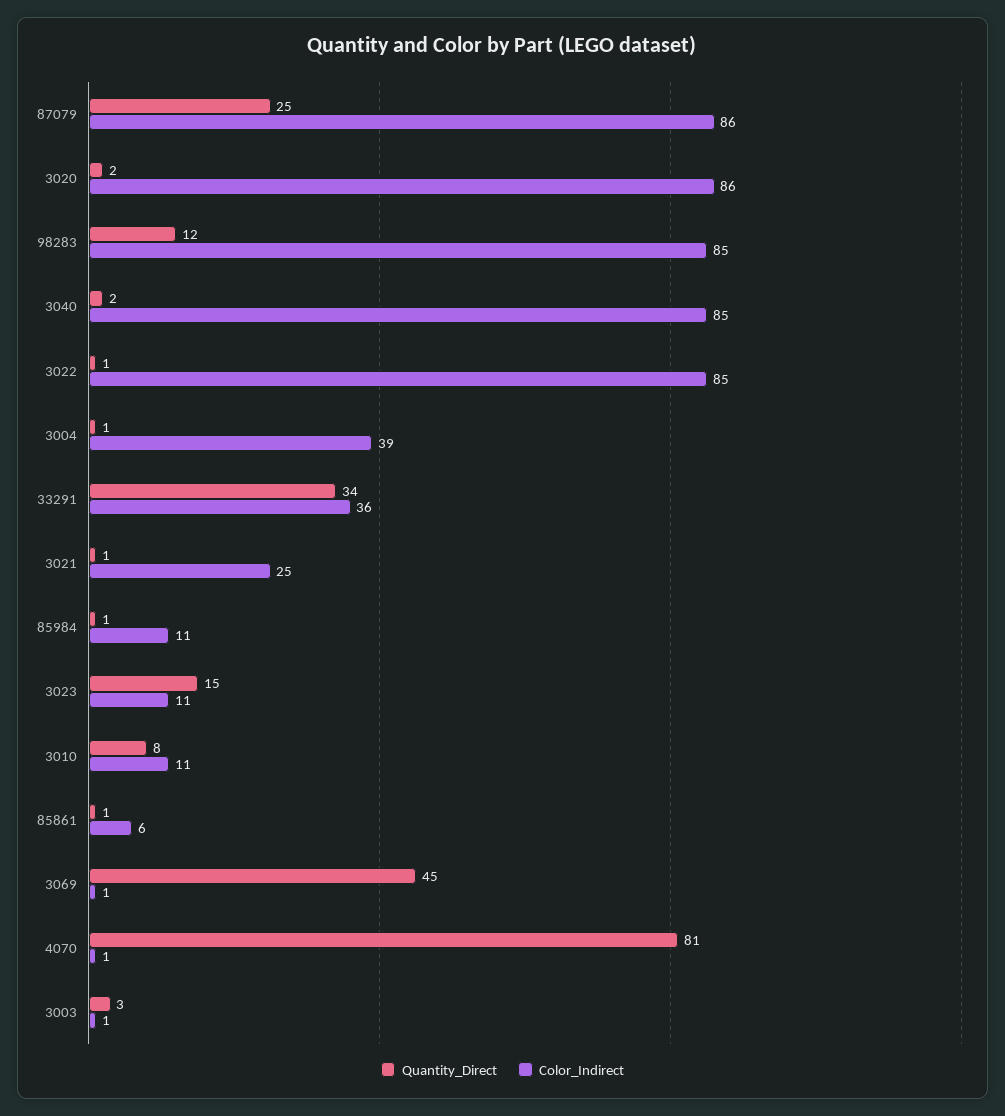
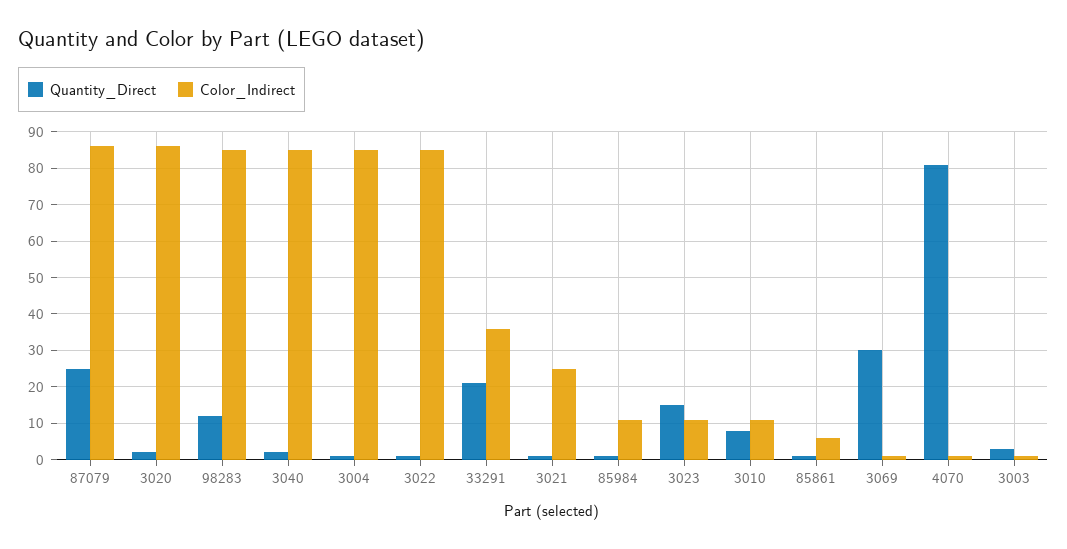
  {
    "Quantity_Direct": {
      "87079": 25,
      "3020": 2,
      "98283": 12,
      "3040": 2,
      "3022": 1,
      "3004": 1,
-     "33291": 34,
+     "33291": 20,
      "3021": 1,
      "85984": 1,
      "3023": 15,
      "3010": 8,
      "85861": 1,
-     "3069": 45,
+     "3069": 30,
      "4070": 81,
      "3003": 3
    },
    "Color_Indirect": {
      "87079": 86,
      "3020": 86,
      "98283": 85,
      "3040": 85,
      "3022": 85,
-     "3004": 39,
+     "3004": 85,
      "33291": 36,
      "3021": 25,
      "85984": 11,
      "3023": 11,
      "3010": 11,
      "85861": 6,
      "3069": 1,
      "4070": 1,
      "3003": 1
    }
  }

